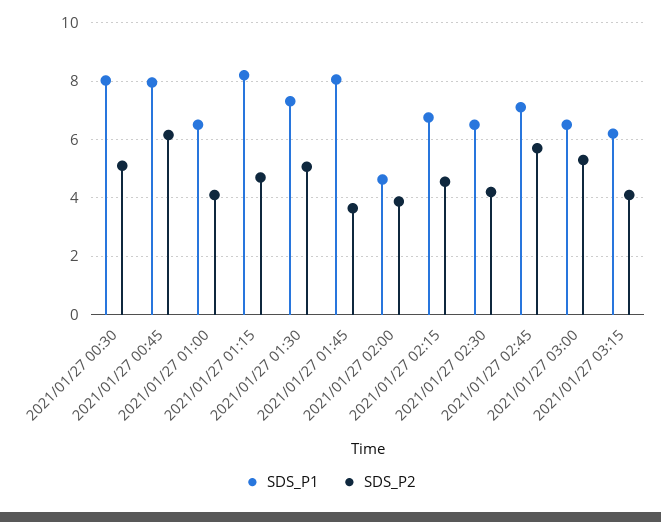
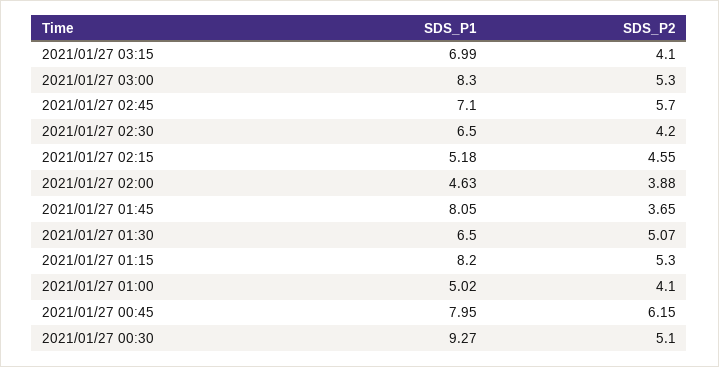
  {
    "SDS_P1": {
-     "2021/01/27 00:30": 8,
+     "2021/01/27 00:30": 9.27,
      "2021/01/27 00:45": 7.95,
-     "2021/01/27 01:00": 6.5,
+     "2021/01/27 01:00": 5.02,
      "2021/01/27 01:15": 8.2,
-     "2021/01/27 01:30": 7.25,
+     "2021/01/27 01:30": 6.5,
      "2021/01/27 01:45": 8.05,
      "2021/01/27 02:00": 4.63,
-     "2021/01/27 02:15": 6.75,
+     "2021/01/27 02:15": 5.18,
      "2021/01/27 02:30": 6.5,
      "2021/01/27 02:45": 7.1,
-     "2021/01/27 03:00": 6.5,
+     "2021/01/27 03:00": 8.3,
-     "2021/01/27 03:15": 6.25
+     "2021/01/27 03:15": 6.99
    },
    "SDS_P2": {
      "2021/01/27 00:30": 5.1,
      "2021/01/27 00:45": 6.15,
      "2021/01/27 01:00": 4.1,
-     "2021/01/27 01:15": 4.75,
+     "2021/01/27 01:15": 5.3,
      "2021/01/27 01:30": 5.07,
      "2021/01/27 01:45": 3.65,
      "2021/01/27 02:00": 3.88,
      "2021/01/27 02:15": 4.55,
      "2021/01/27 02:30": 4.2,
      "2021/01/27 02:45": 5.7,
      "2021/01/27 03:00": 5.3,
      "2021/01/27 03:15": 4.1
    }
  }

